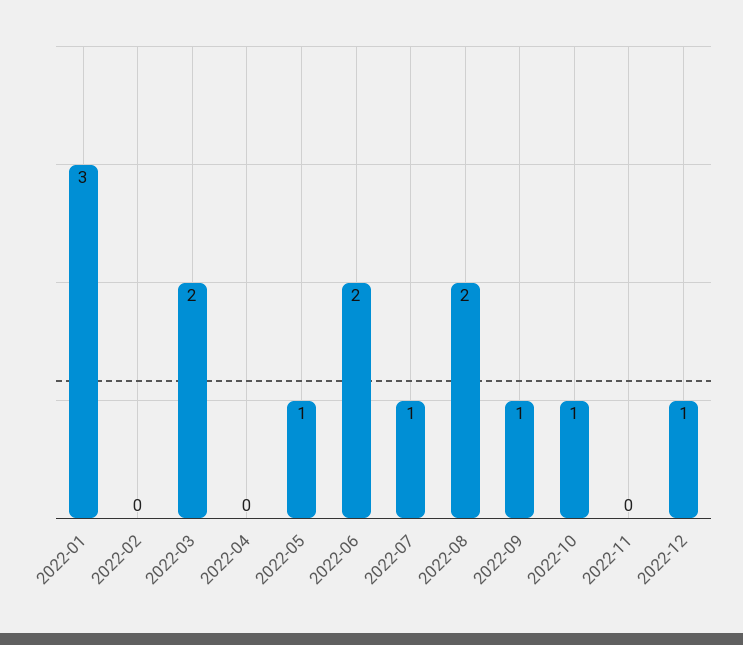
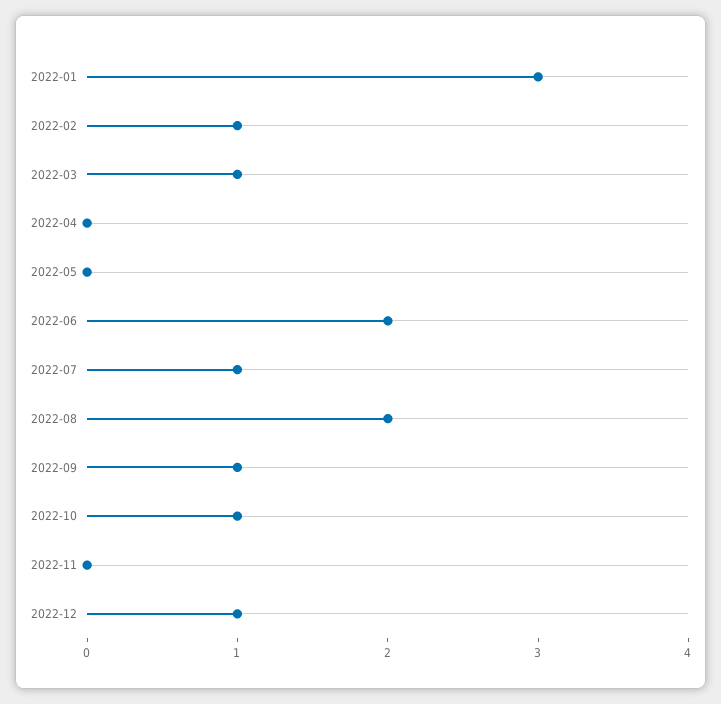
  {
    "2022-01": 3,
-   "2022-02": 0,
+   "2022-02": 1,
-   "2022-03": 2,
+   "2022-03": 1,
    "2022-04": 0,
-   "2022-05": 1,
+   "2022-05": 0,
    "2022-06": 2,
    "2022-07": 1,
    "2022-08": 2,
    "2022-09": 1,
    "2022-10": 1,
    "2022-11": 0,
    "2022-12": 1
  }

